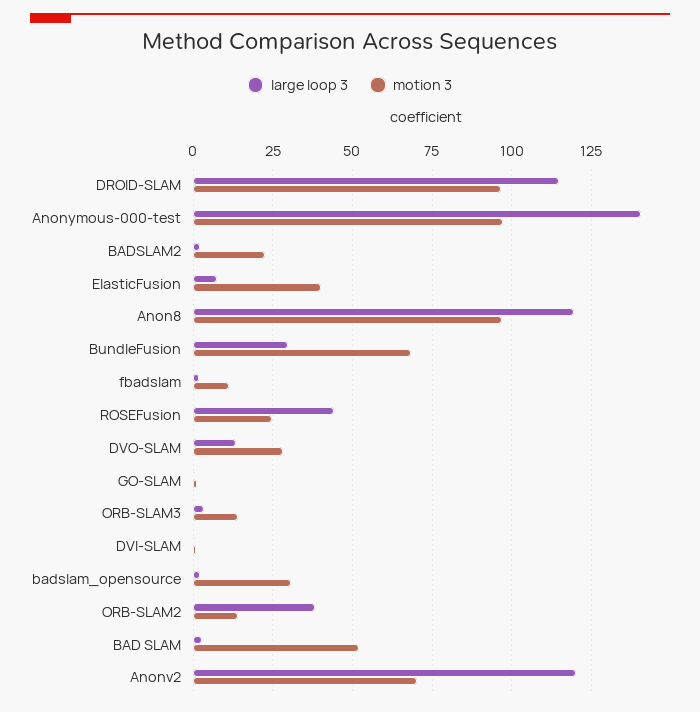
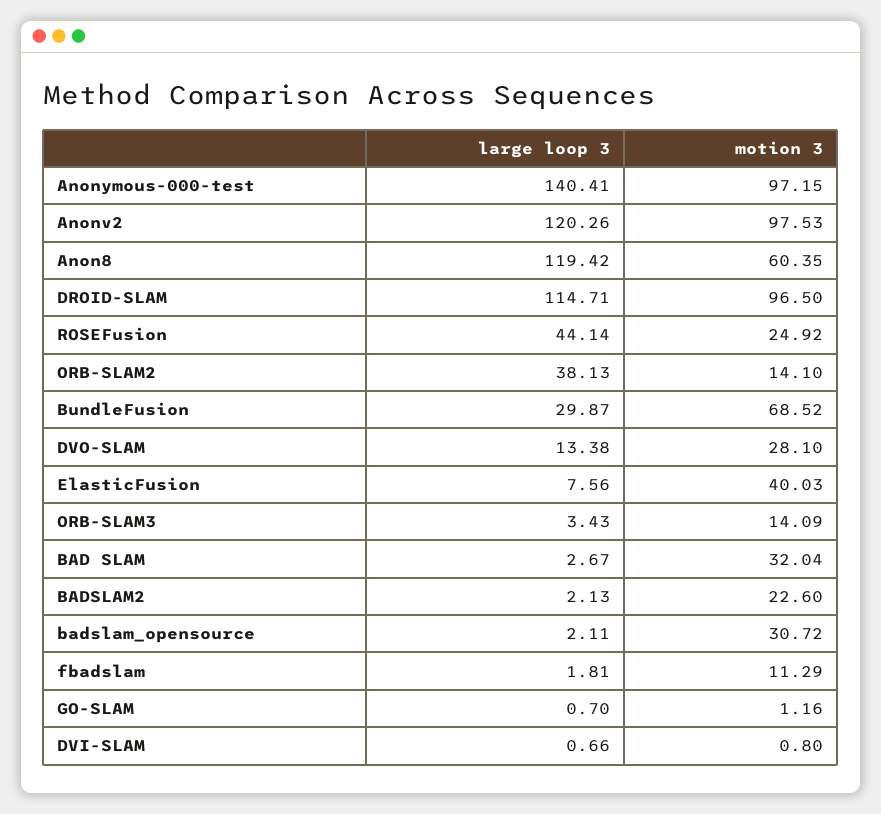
  {
    "large loop 3": {
      "DROID-SLAM": 114.71,
      "Anonymous-000-test": 140.41,
      "BADSLAM2": 2.13,
      "ElasticFusion": 7.56,
      "Anon8": 119.42,
      "BundleFusion": 29.87,
      "fbadslam": 1.81,
      "ROSEFusion": 44.14,
      "DVO-SLAM": 13.38,
      "GO-SLAM": 0.7,
      "ORB-SLAM3": 3.43,
      "DVI-SLAM": 0.66,
      "badslam_opensource": 2.11,
      "ORB-SLAM2": 38.13,
      "BAD SLAM": 2.67,
      "Anonv2": 120.26
    },
    "motion 3": {
      "DROID-SLAM": 96.5,
      "Anonymous-000-test": 97.15,
      "BADSLAM2": 22.6,
      "ElasticFusion": 40.03,
-     "Anon8": 97.5,
+     "Anon8": 60.35,
      "BundleFusion": 68.52,
      "fbadslam": 11.29,
      "ROSEFusion": 24.92,
      "DVO-SLAM": 28.1,
      "GO-SLAM": 1.16,
      "ORB-SLAM3": 14.09,
      "DVI-SLAM": 0.8,
      "badslam_opensource": 30.72,
      "ORB-SLAM2": 14.1,
-     "BAD SLAM": 52.5,
+     "BAD SLAM": 32.04,
-     "Anonv2": 70
+     "Anonv2": 97.53
    }
  }

